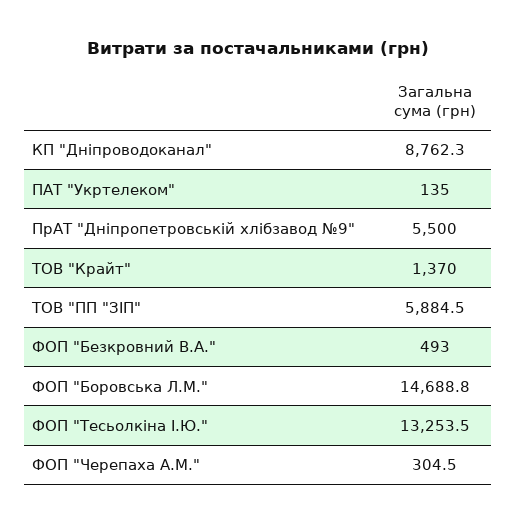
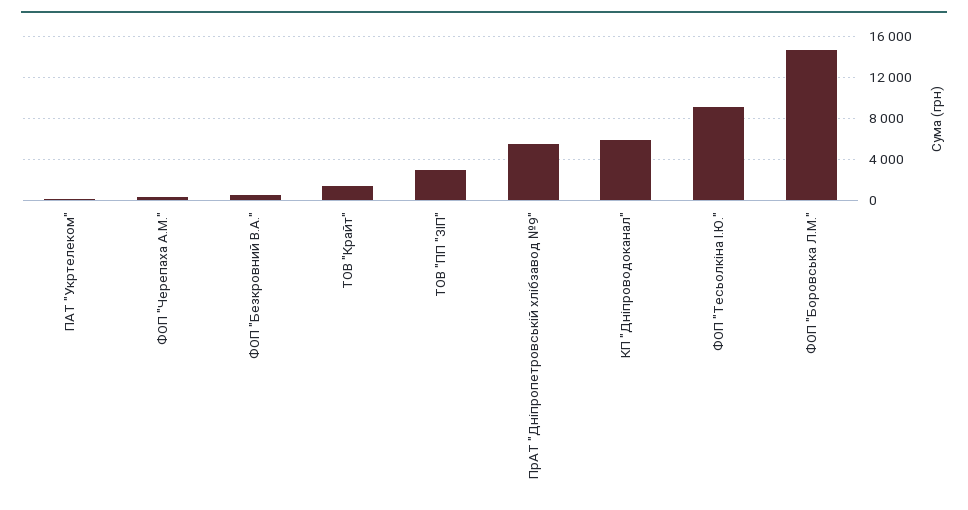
  {
-   "КП \"Дніпроводоканал\"": 8762.3,
+   "КП \"Дніпроводоканал\"": 6000,
    "ПАТ \"Укртелеком\"": 135,
    "ПрАТ \"Дніпропетровській хлібзавод №9\"": 5500,
    "ТОВ \"Крайт\"": 1370,
-   "ТОВ \"ПП \"ЗІП\"": 5884.5,
+   "ТОВ \"ПП \"ЗІП\"": 3000,
    "ФОП \"Безкровний В.А.\"": 493,
    "ФОП \"Боровська Л.М.\"": 14688.8,
-   "ФОП \"Тесьолкіна І.Ю.\"": 13253.5,
+   "ФОП \"Тесьолкіна І.Ю.\"": 9000,
    "ФОП \"Черепаха А.М.\"": 304.5
  }

